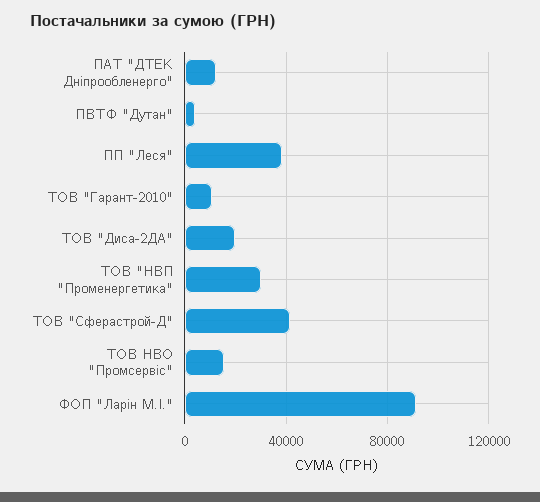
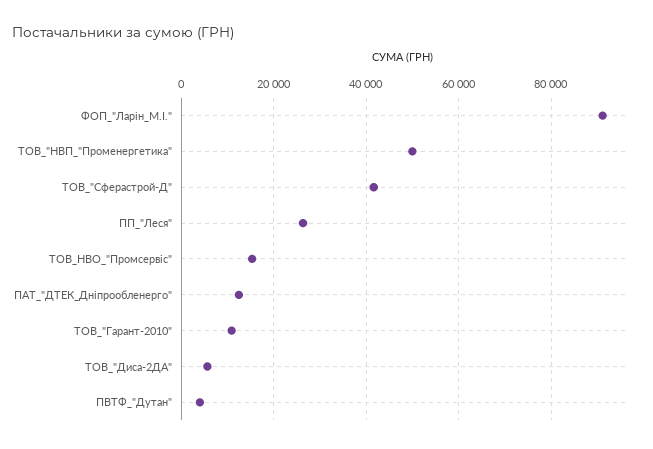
  {
    "ПАТ \"ДТЕК Дніпрообленерго\"": 12000,
    "ПВТФ \"Дутан\"": 4000,
-   "ПП \"Леся\"": 40000,
+   "ПП \"Леся\"": 26000,
    "ТОВ \"Гарант-2010\"": 10000,
-   "ТОВ \"Диса-2ДА\"": 20000,
+   "ТОВ \"Диса-2ДА\"": 6000,
-   "ТОВ \"НВП \"Променергетика\"": 30000,
+   "ТОВ \"НВП \"Променергетика\"": 50000,
    "ТОВ \"Сферастрой-Д\"": 42000,
    "ТОВ НВО \"Промсервіс\"": 16000,
    "ФОП \"Ларін М.І.\"": 92000
  }

